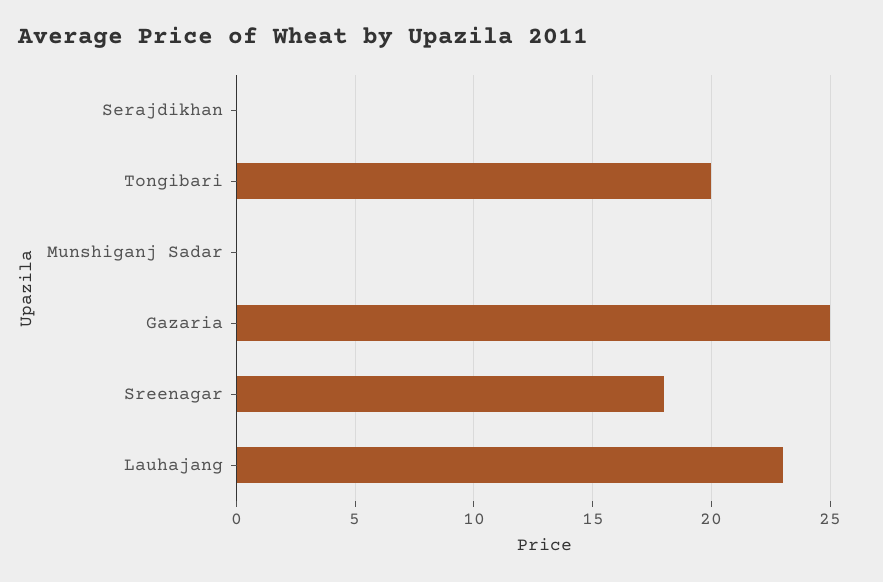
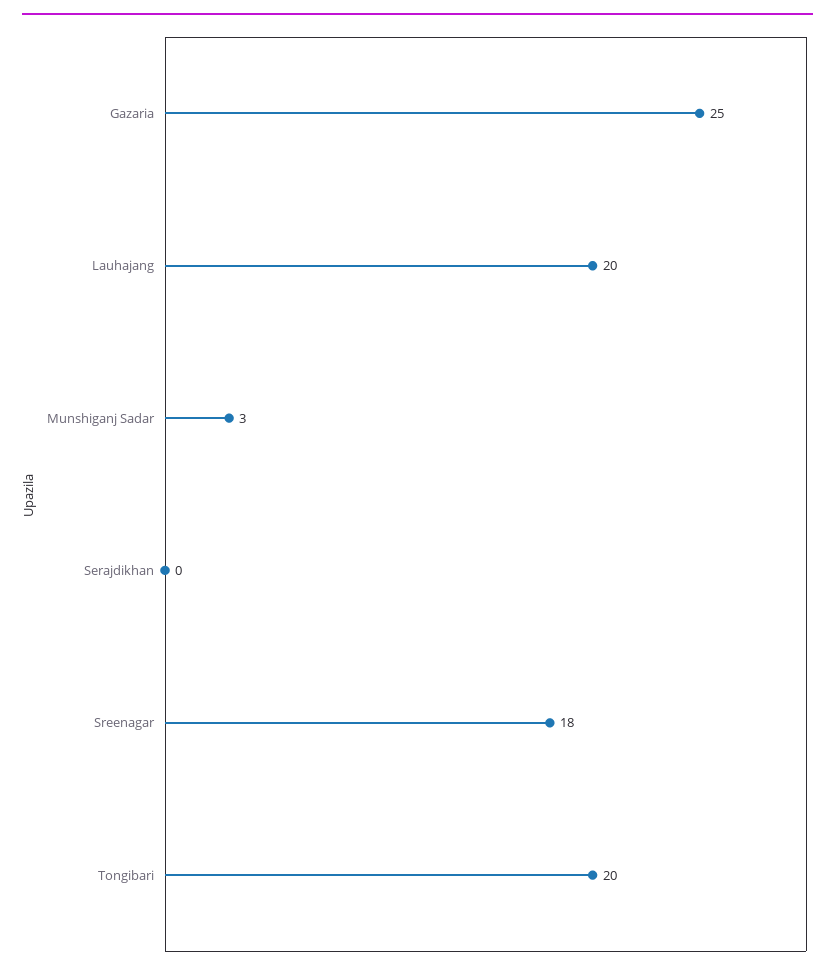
  {
    "Serajdikhan": 0,
    "Tongibari": 20,
-   "Munshiganj Sadar": 0,
+   "Munshiganj Sadar": 3,
    "Gazaria": 25,
    "Sreenagar": 18,
-   "Lauhajang": 23
+   "Lauhajang": 20
  }

